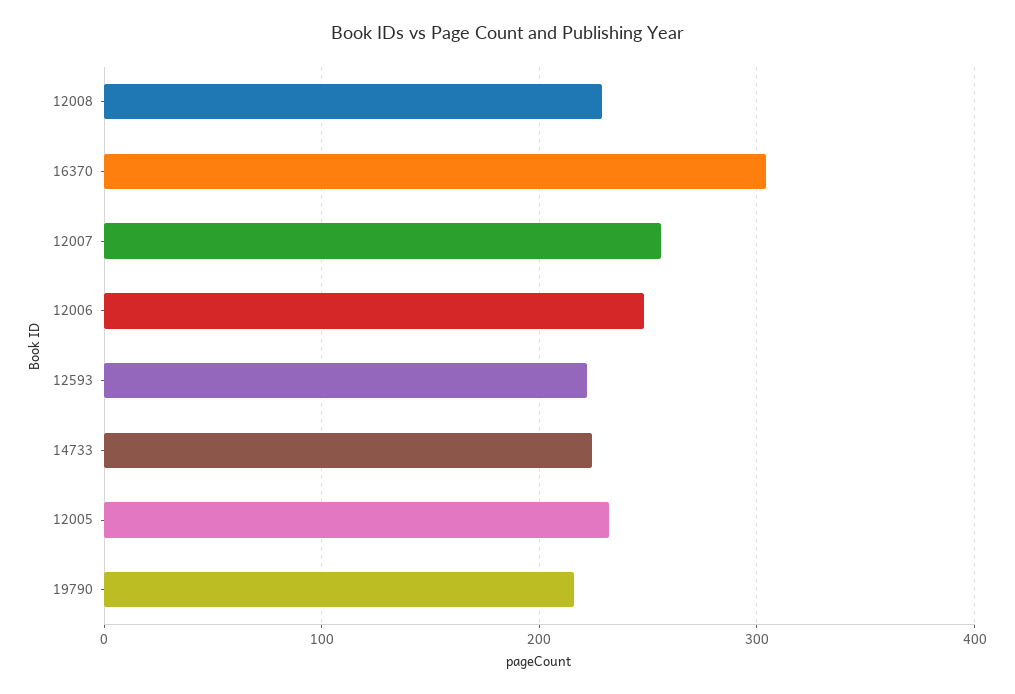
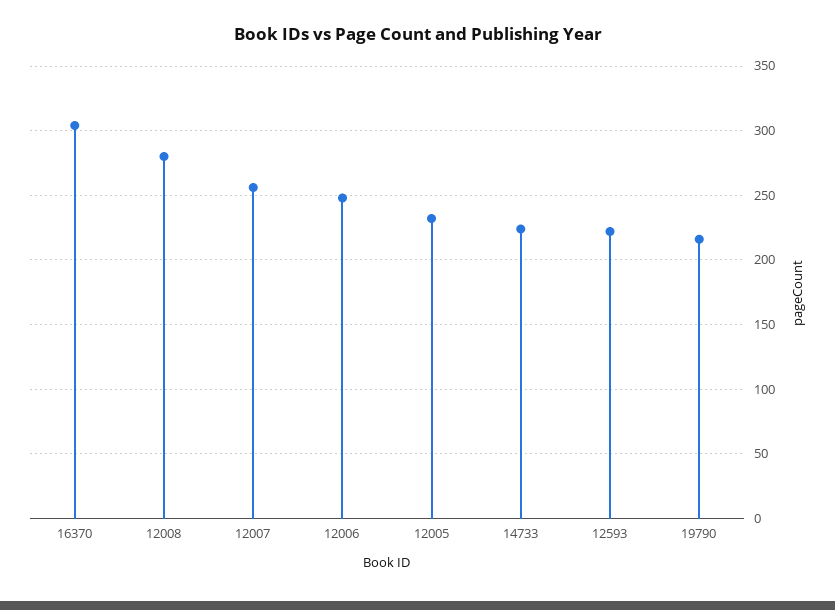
  {
-   "12008": 230,
+   "12008": 280,
    "16370": 305,
    "12007": 255,
    "12006": 250,
    "12593": 220,
    "14733": 225,
    "12005": 230,
    "19790": 215
  }

